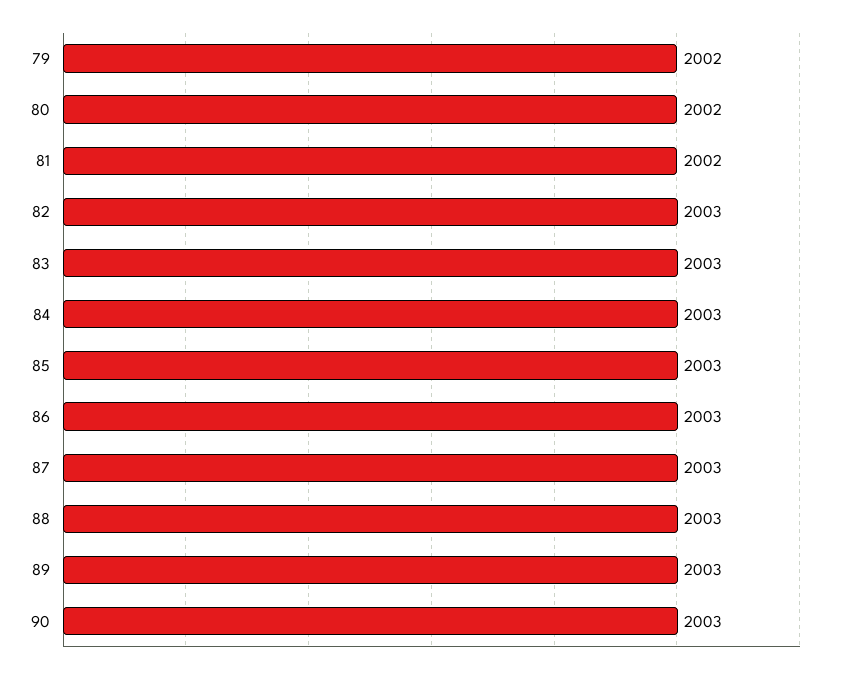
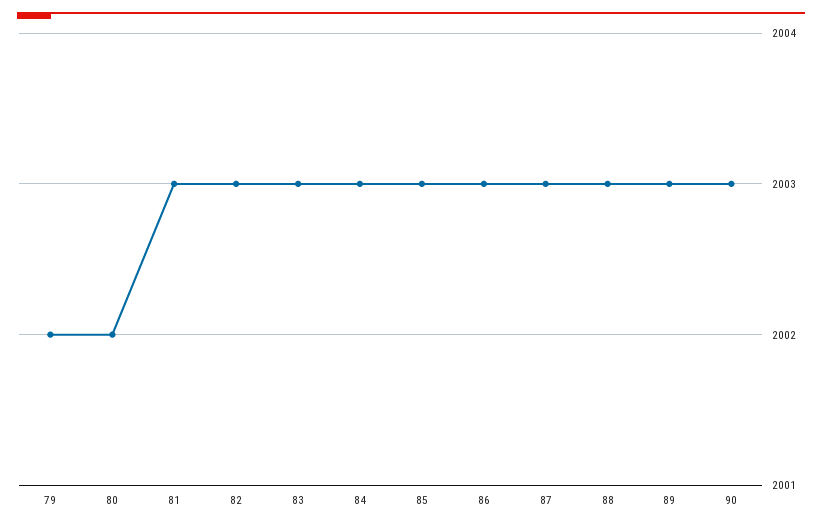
  {
    "79": 2002,
    "80": 2002,
-   "81": 2002,
+   "81": 2003,
    "82": 2003,
    "83": 2003,
    "84": 2003,
    "85": 2003,
    "86": 2003,
    "87": 2003,
    "88": 2003,
    "89": 2003,
    "90": 2003
  }

